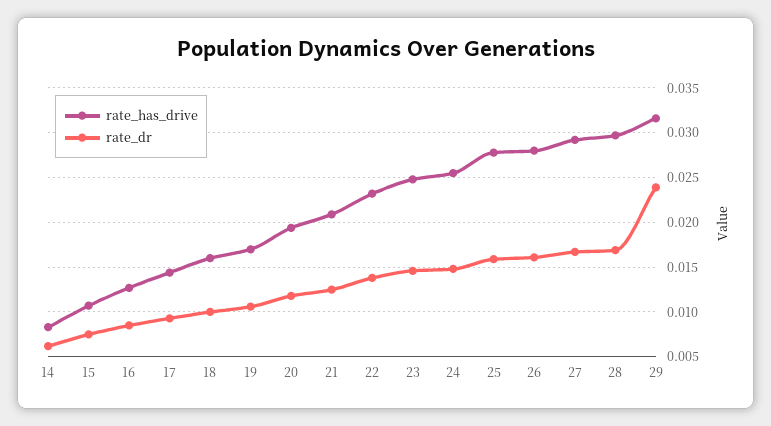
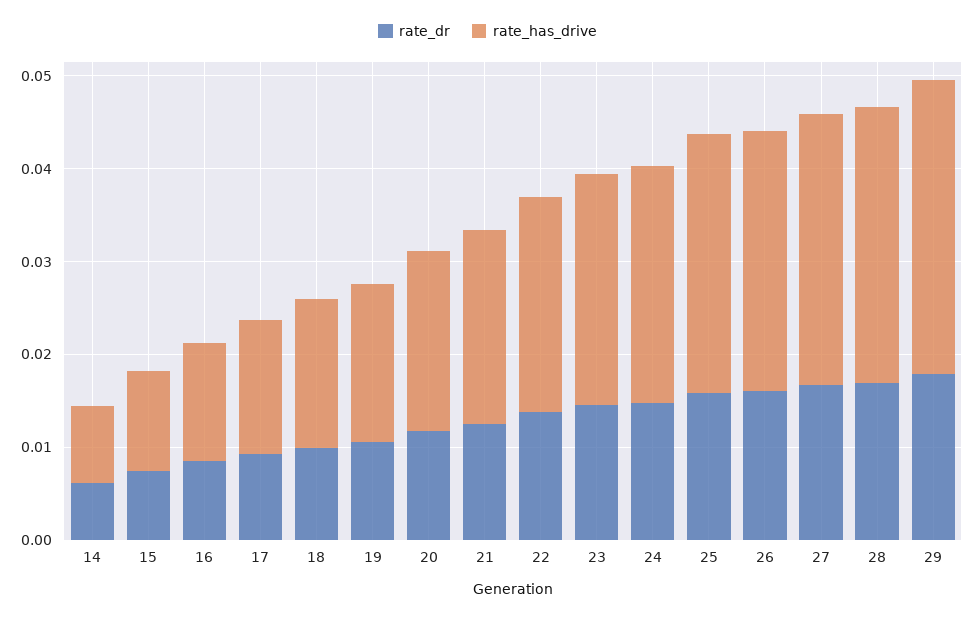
  {
    "rate_has_drive": {
      "14": 0.008,
      "15": 0.011,
      "16": 0.013,
      "17": 0.014,
      "18": 0.016,
      "19": 0.017,
      "20": 0.019,
      "21": 0.021,
      "22": 0.023,
      "23": 0.025,
      "24": 0.026,
      "25": 0.028,
      "26": 0.028,
      "27": 0.029,
      "28": 0.03,
      "29": 0.032
    },
    "rate_dr": {
      "14": 0.006,
      "15": 0.008,
      "16": 0.009,
      "17": 0.009,
      "18": 0.01,
      "19": 0.011,
      "20": 0.012,
      "21": 0.013,
      "22": 0.014,
      "23": 0.015,
      "24": 0.015,
      "25": 0.016,
      "26": 0.016,
      "27": 0.017,
      "28": 0.017,
-     "29": 0.024
+     "29": 0.018
    }
  }

